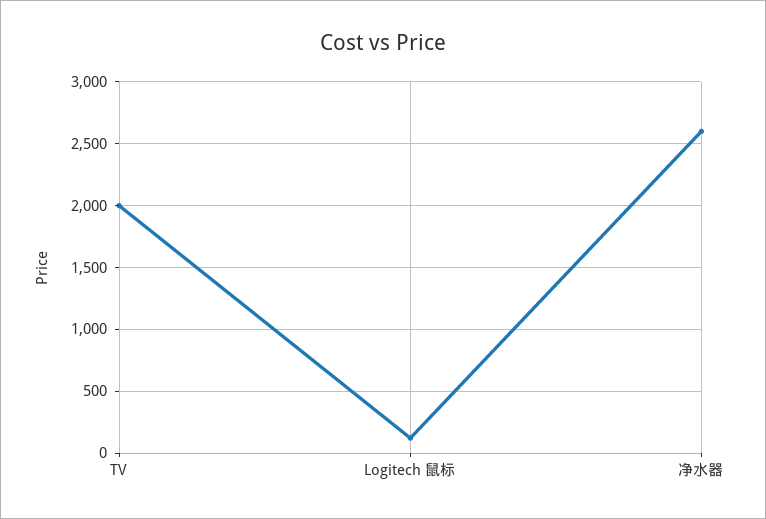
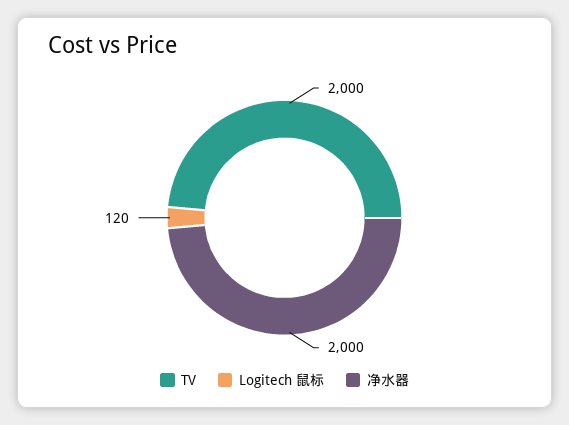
  {
    "TV": 2000,
    "Logitech 鼠标": 120,
-   "净水器": 2600
+   "净水器": 2000
  }

